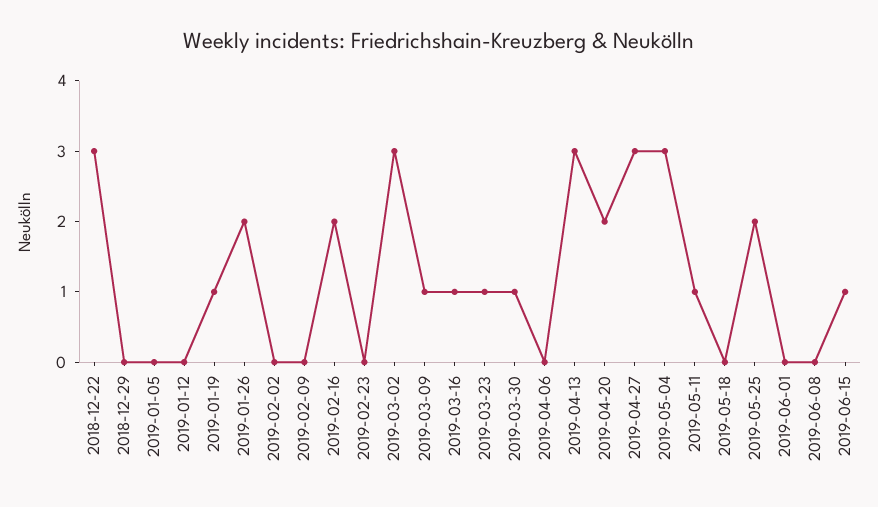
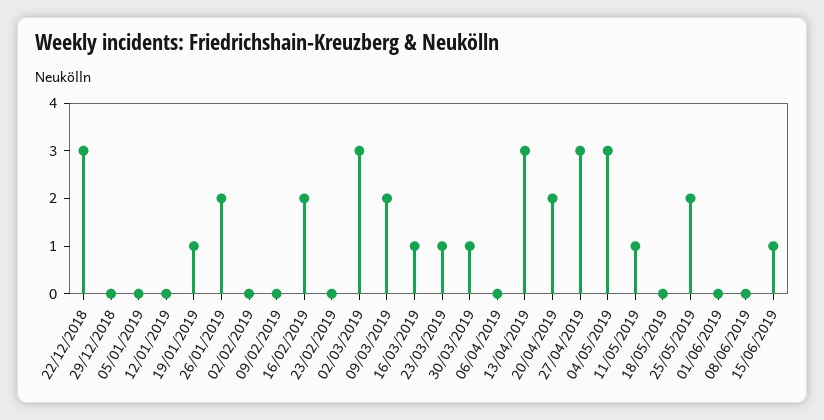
  {
    "2018-12-22": 3,
    "2018-12-29": 0,
    "2019-01-05": 0,
    "2019-01-12": 0,
    "2019-01-19": 1,
    "2019-01-26": 2,
    "2019-02-02": 0,
    "2019-02-09": 0,
    "2019-02-16": 2,
    "2019-02-23": 0,
    "2019-03-02": 3,
-   "2019-03-09": 1,
+   "2019-03-09": 2,
    "2019-03-16": 1,
    "2019-03-23": 1,
    "2019-03-30": 1,
    "2019-04-06": 0,
    "2019-04-13": 3,
    "2019-04-20": 2,
    "2019-04-27": 3,
    "2019-05-04": 3,
    "2019-05-11": 1,
    "2019-05-18": 0,
    "2019-05-25": 2,
    "2019-06-01": 0,
    "2019-06-08": 0,
    "2019-06-15": 1
  }

